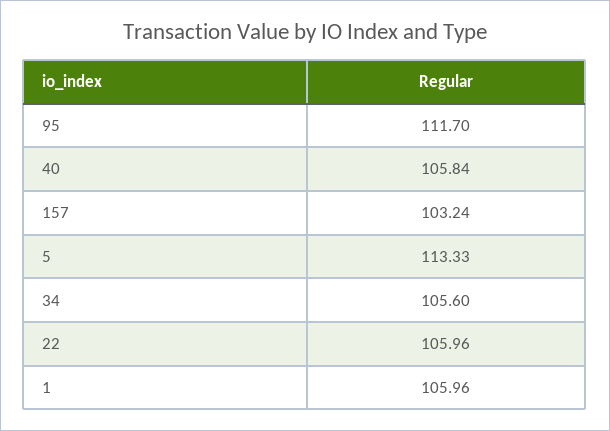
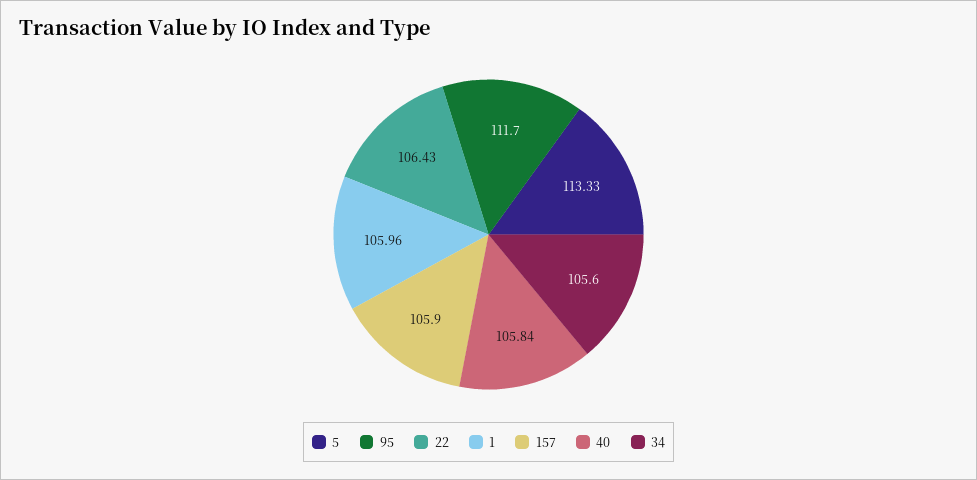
  {
    "95": 111.7,
    "40": 105.84,
-   "157": 103.24,
+   "157": 105.9,
    "5": 113.33,
    "34": 105.6,
-   "22": 105.96,
+   "22": 106.43,
    "1": 105.96
  }

